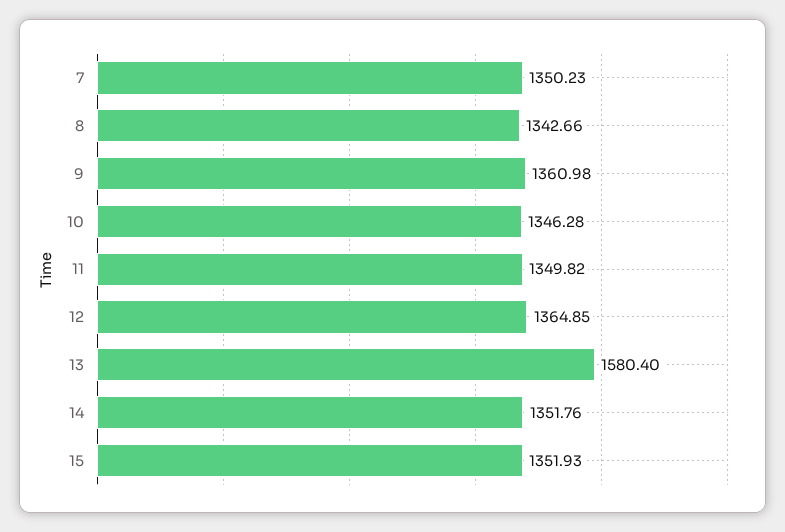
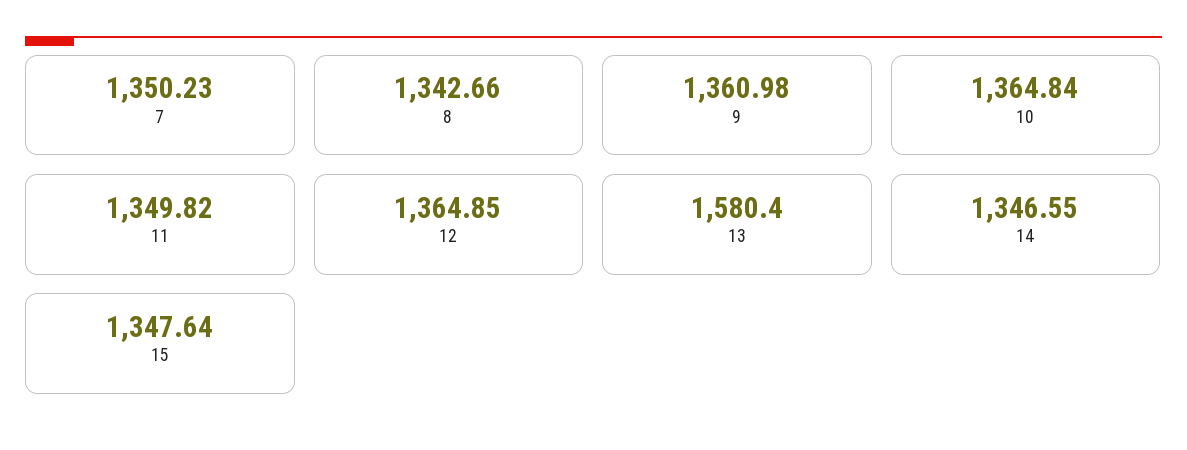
  {
    "7": 1350.23,
    "8": 1342.66,
    "9": 1360.98,
-   "10": 1346.28,
+   "10": 1364.84,
    "11": 1349.82,
    "12": 1364.85,
    "13": 1580.4,
-   "14": 1351.76,
+   "14": 1346.55,
-   "15": 1351.93
+   "15": 1347.64
  }

